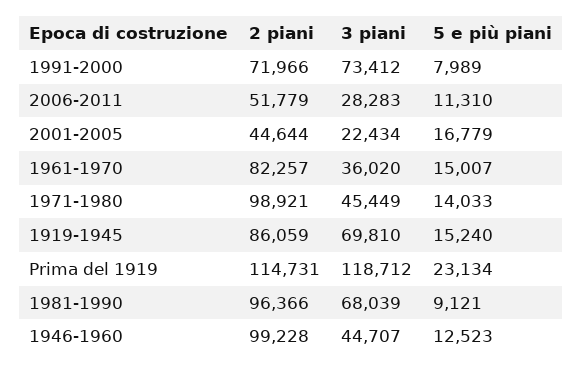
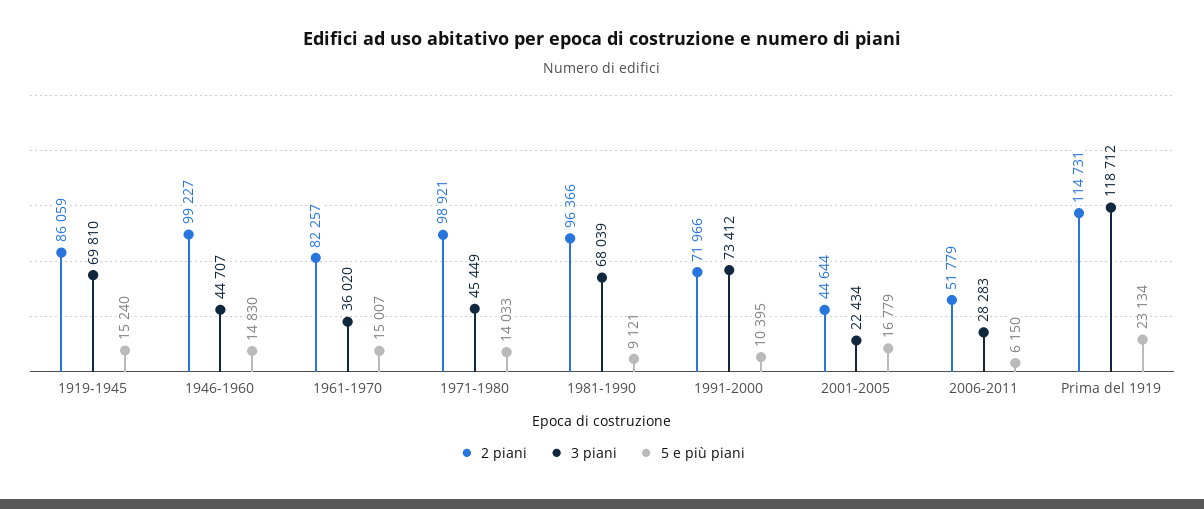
  {
    "2 piani": {
      "1991-2000": 71966,
      "2006-2011": 51779,
      "2001-2005": 44644,
      "1961-1970": 82257,
      "1971-1980": 98921,
      "1919-1945": 86059,
      "Prima del 1919": 114731,
      "1981-1990": 96366,
-     "1946-1960": 99228
+     "1946-1960": 99227
    },
    "3 piani": {
      "1991-2000": 73412,
      "2006-2011": 28283,
      "2001-2005": 22434,
      "1961-1970": 36020,
      "1971-1980": 45449,
      "1919-1945": 69810,
      "Prima del 1919": 118712,
      "1981-1990": 68039,
      "1946-1960": 44707
    },
    "5 e più piani": {
-     "1991-2000": 7989,
+     "1991-2000": 10395,
-     "2006-2011": 11310,
+     "2006-2011": 6150,
      "2001-2005": 16779,
      "1961-1970": 15007,
      "1971-1980": 14033,
      "1919-1945": 15240,
      "Prima del 1919": 23134,
      "1981-1990": 9121,
-     "1946-1960": 12523
+     "1946-1960": 14830
    }
  }

